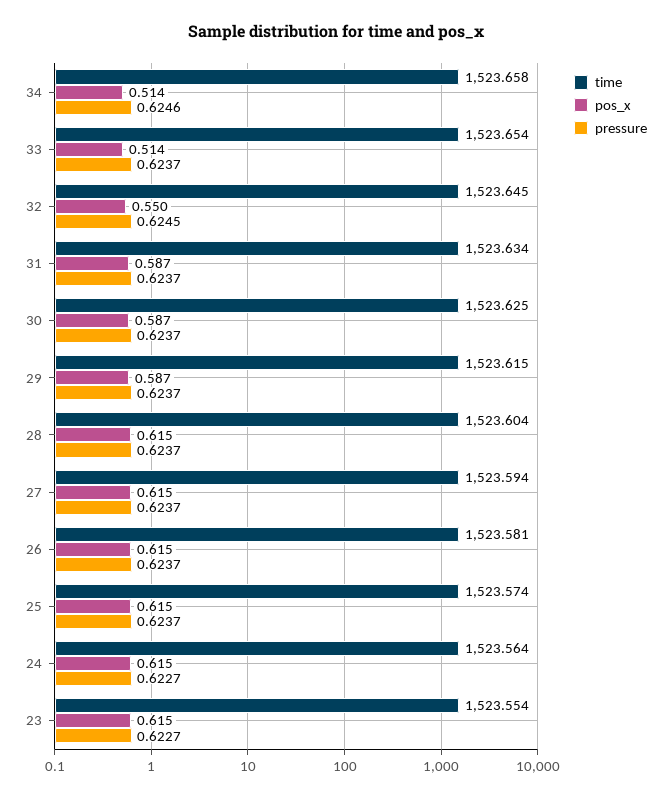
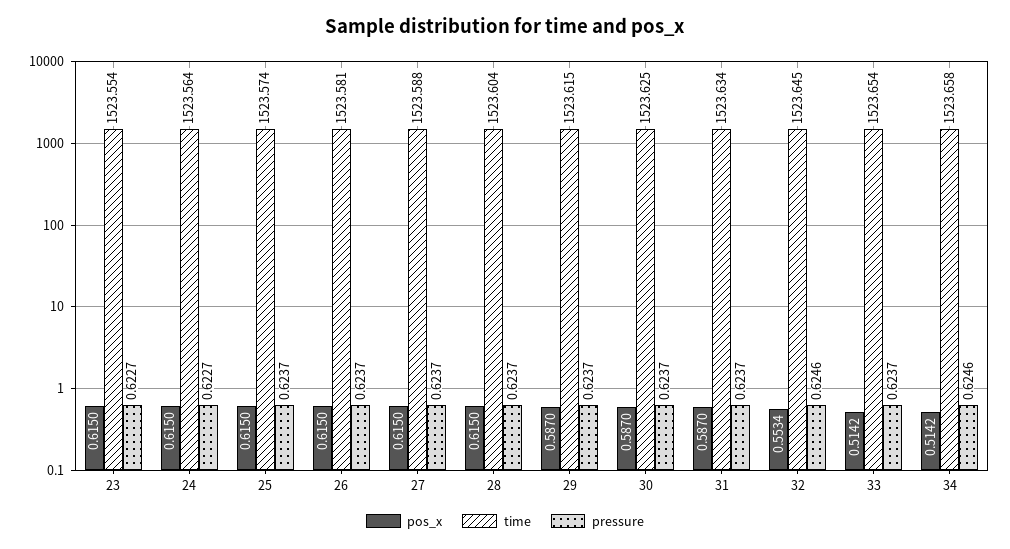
  {
    "time": {
      "34": 1523.658,
      "33": 1523.654,
      "32": 1523.645,
      "31": 1523.634,
      "30": 1523.625,
      "29": 1523.615,
      "28": 1523.604,
-     "27": 1523.594,
+     "27": 1523.588,
      "26": 1523.581,
      "25": 1523.574,
      "24": 1523.564,
      "23": 1523.554
    },
    "pos_x": {
      "34": 0.5142,
      "33": 0.5142,
-     "32": 0.55,
+     "32": 0.5534,
      "31": 0.587,
      "30": 0.587,
      "29": 0.587,
      "28": 0.615,
      "27": 0.615,
      "26": 0.615,
      "25": 0.615,
      "24": 0.615,
      "23": 0.615
    },
    "pressure": {
      "34": 0.6246,
      "33": 0.6237,
-     "32": 0.6245,
+     "32": 0.6246,
      "31": 0.6237,
      "30": 0.6237,
      "29": 0.6237,
      "28": 0.6237,
      "27": 0.6237,
      "26": 0.6237,
      "25": 0.6237,
      "24": 0.6227,
      "23": 0.6227
    }
  }

